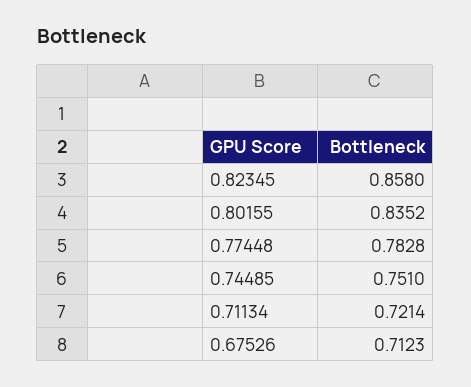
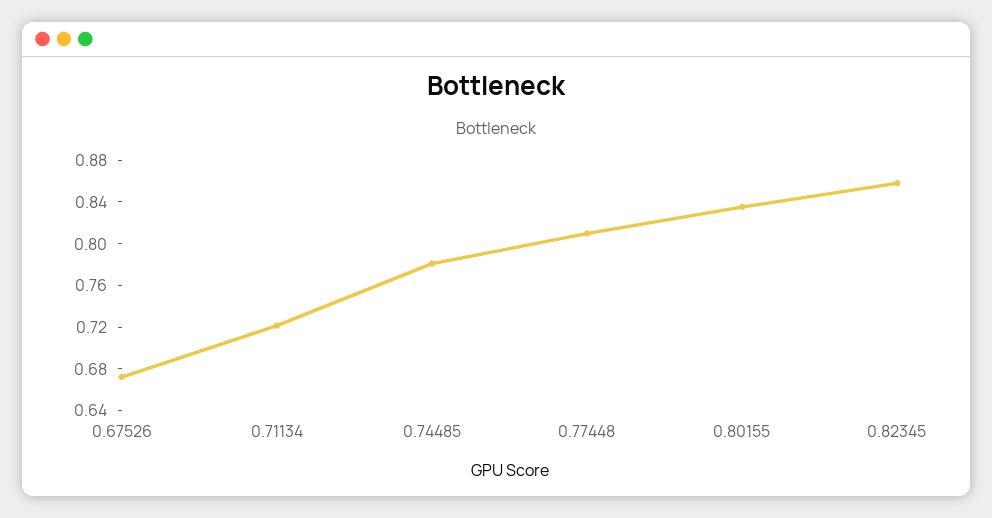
  {
    "0.82345": 0.858,
    "0.80155": 0.8352,
-   "0.77448": 0.7828,
+   "0.77448": 0.81,
-   "0.74485": 0.751,
+   "0.74485": 0.78,
    "0.71134": 0.7214,
-   "0.67526": 0.7123
+   "0.67526": 0.67
  }

